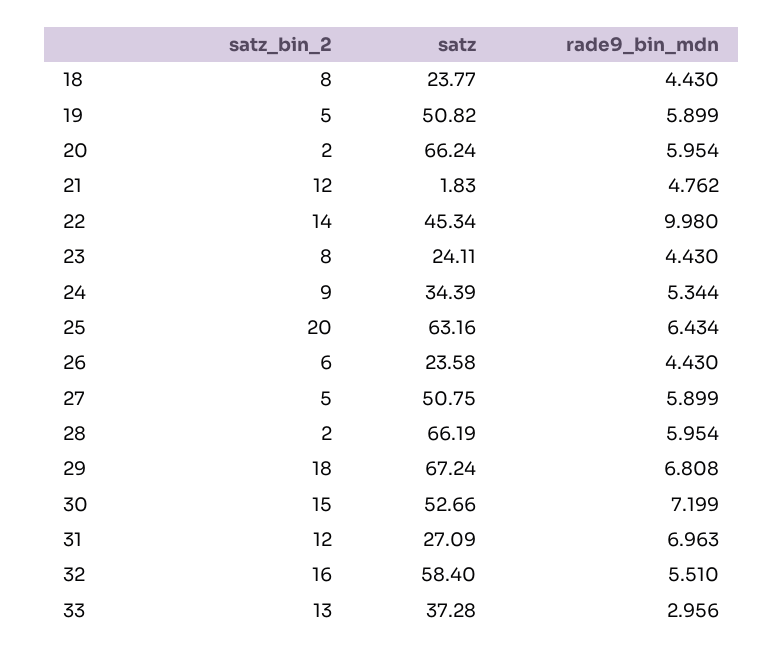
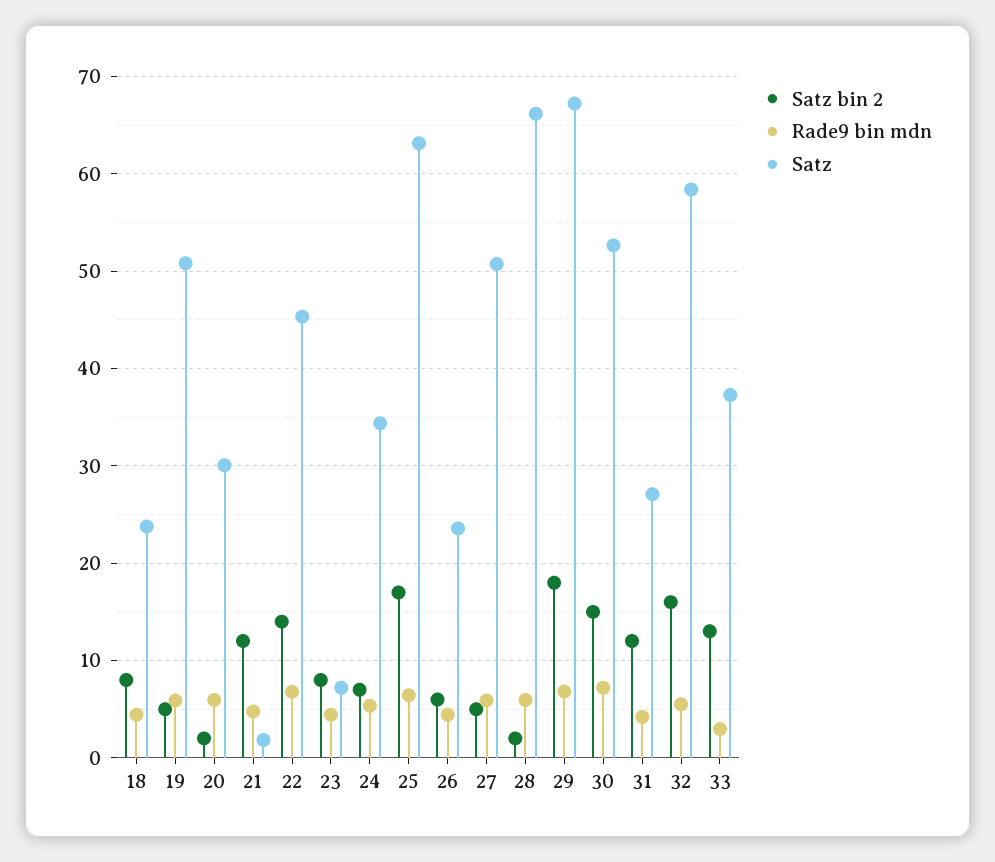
  {
    "satz_bin_2": {
      "18": 8,
      "19": 5,
      "20": 2,
      "21": 12,
      "22": 14,
      "23": 8,
-     "24": 9,
+     "24": 7,
-     "25": 20,
+     "25": 17,
      "26": 6,
      "27": 5,
      "28": 2,
      "29": 18,
      "30": 15,
      "31": 12,
      "32": 16,
      "33": 13
    },
    "satz": {
      "18": 23.77,
      "19": 50.82,
-     "20": 66.24,
+     "20": 30,
      "21": 1.83,
      "22": 45.34,
-     "23": 24.11,
+     "23": 7,
      "24": 34.39,
      "25": 63.16,
      "26": 23.58,
      "27": 50.75,
      "28": 66.19,
      "29": 67.24,
      "30": 52.66,
      "31": 27.09,
      "32": 58.4,
      "33": 37.28
    },
    "rade9_bin_mdn": {
      "18": 4.43,
      "19": 5.899,
      "20": 5.954,
      "21": 4.762,
-     "22": 9.98,
+     "22": 7,
      "23": 4.43,
      "24": 5.344,
      "25": 6.434,
      "26": 4.43,
      "27": 5.899,
      "28": 5.954,
      "29": 6.808,
      "30": 7.199,
-     "31": 6.963,
+     "31": 4,
      "32": 5.51,
      "33": 2.956
    }
  }

